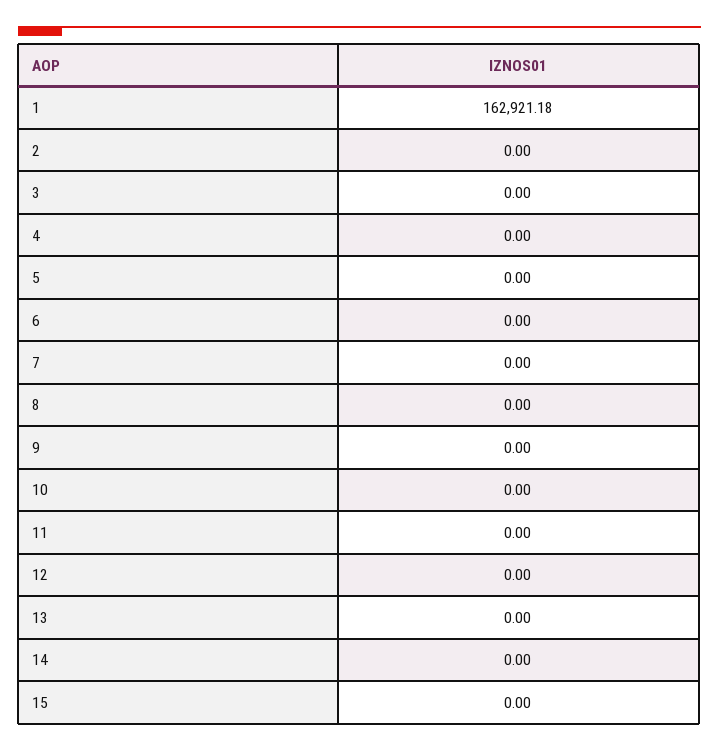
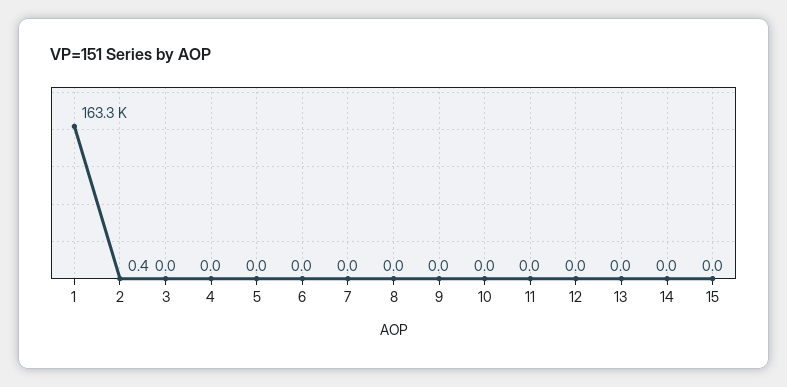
  {
-   "1": 162921.18,
+   "1": 163300,
-   "2": 0,
+   "2": 0.4,
    "3": 0,
    "4": 0,
    "5": 0,
    "6": 0,
    "7": 0,
    "8": 0,
    "9": 0,
    "10": 0,
    "11": 0,
    "12": 0,
    "13": 0,
    "14": 0,
    "15": 0
  }

